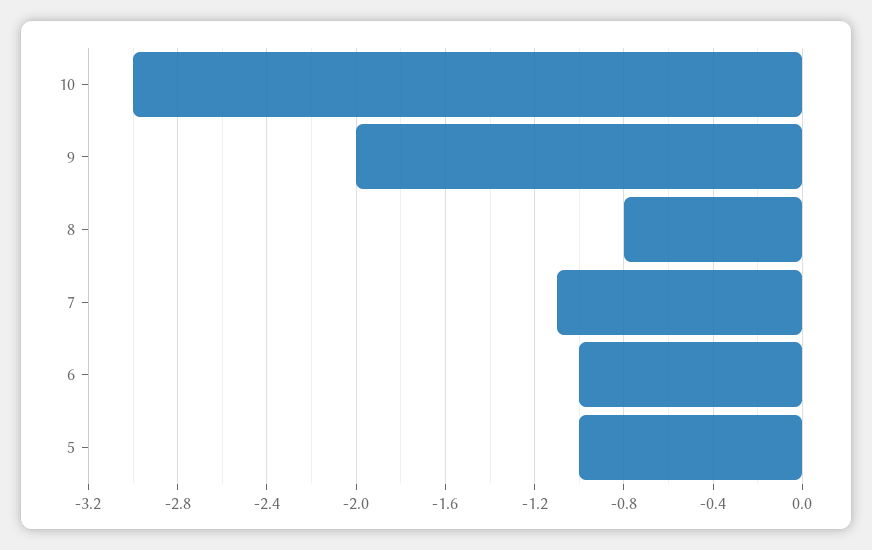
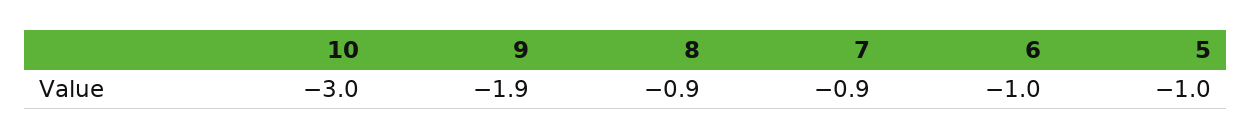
  {
    "10": -3,
-   "9": -2,
+   "9": -1.9,
-   "8": -0.8,
+   "8": -0.9,
-   "7": -1.1,
+   "7": -0.9,
    "6": -1,
    "5": -1
  }

